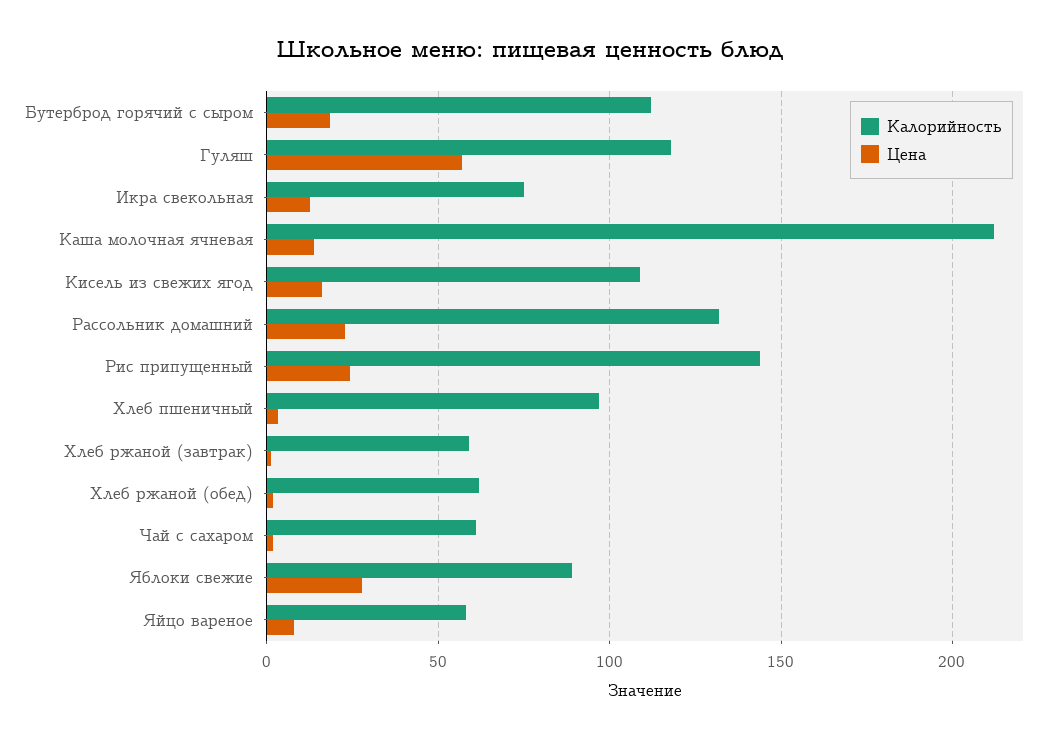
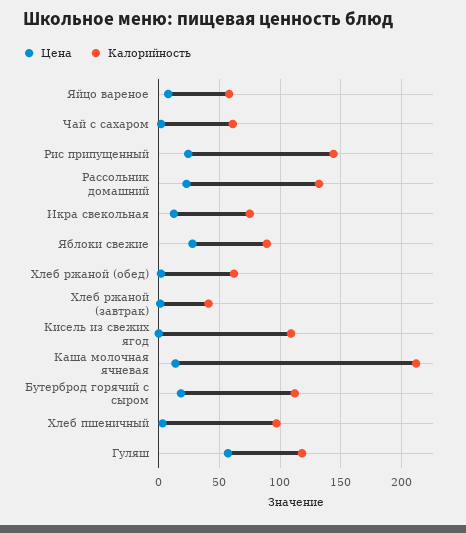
  {
    "Калорийность": {
      "Бутерброд горячий с сыром": 110,
      "Гуляш": 120,
      "Икра свекольная": 75,
      "Каша молочная ячневая": 210,
      "Кисель из свежих ягод": 110,
      "Рассольник домашний": 130,
      "Рис припущенный": 145,
      "Хлеб пшеничный": 95,
-     "Хлеб ржаной (завтрак)": 60,
+     "Хлеб ржаной (завтрак)": 40,
      "Хлеб ржаной (обед)": 60,
      "Чай с сахаром": 60,
      "Яблоки свежие": 90,
      "Яйцо вареное": 60
    },
    "Цена": {
      "Бутерброд горячий с сыром": 20,
      "Гуляш": 55,
      "Икра свекольная": 15,
      "Каша молочная ячневая": 15,
-     "Кисель из свежих ягод": 15,
+     "Кисель из свежих ягод": 0,
      "Рассольник домашний": 25,
      "Рис припущенный": 25,
      "Хлеб пшеничный": 5,
      "Хлеб ржаной (завтрак)": 0,
      "Хлеб ржаной (обед)": 0,
      "Чай с сахаром": 0,
      "Яблоки свежие": 30,
      "Яйцо вареное": 10
    }
  }

